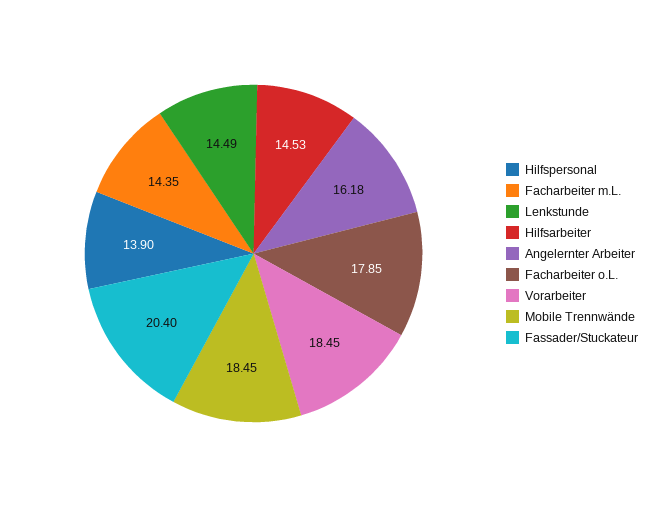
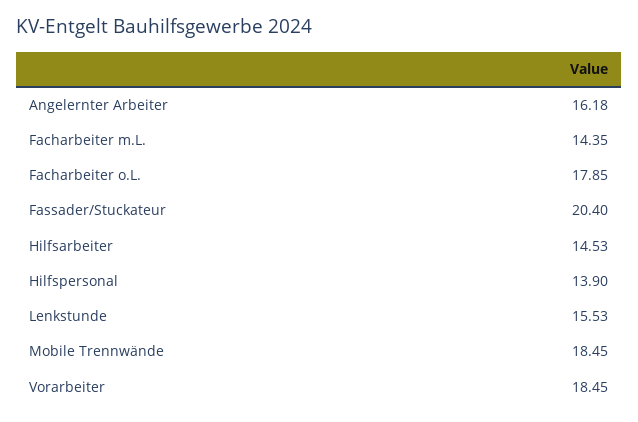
  {
    "Hilfspersonal": 13.9,
    "Facharbeiter m.L.": 14.35,
-   "Lenkstunde": 14.49,
+   "Lenkstunde": 15.53,
    "Hilfsarbeiter": 14.53,
    "Angelernter Arbeiter": 16.18,
    "Facharbeiter o.L.": 17.85,
    "Vorarbeiter": 18.45,
    "Mobile Trennwände": 18.45,
    "Fassader/Stuckateur": 20.4
  }

